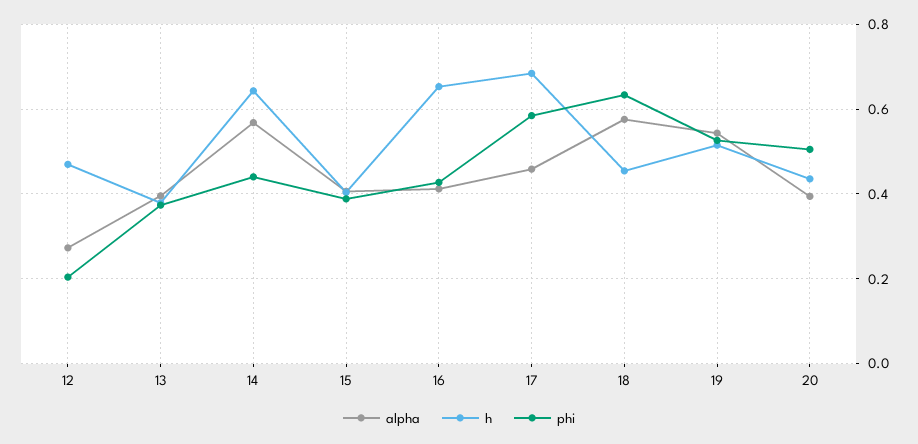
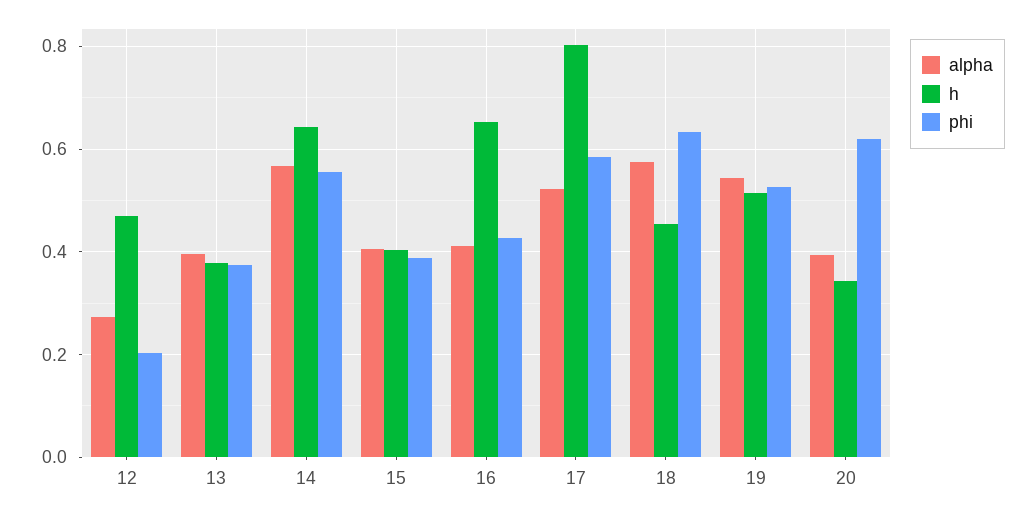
  {
    "alpha": {
      "12": 0.28,
      "13": 0.4,
      "14": 0.56,
      "15": 0.4,
      "16": 0.42,
-     "17": 0.46,
+     "17": 0.52,
      "18": 0.58,
      "19": 0.54,
      "20": 0.4
    },
    "h": {
      "12": 0.46,
      "13": 0.38,
      "14": 0.64,
      "15": 0.4,
      "16": 0.66,
-     "17": 0.68,
+     "17": 0.8,
      "18": 0.46,
      "19": 0.52,
-     "20": 0.44
+     "20": 0.34
    },
    "phi": {
      "12": 0.2,
      "13": 0.38,
-     "14": 0.44,
+     "14": 0.56,
      "15": 0.38,
      "16": 0.42,
      "17": 0.58,
      "18": 0.64,
      "19": 0.52,
-     "20": 0.5
+     "20": 0.62
    }
  }

